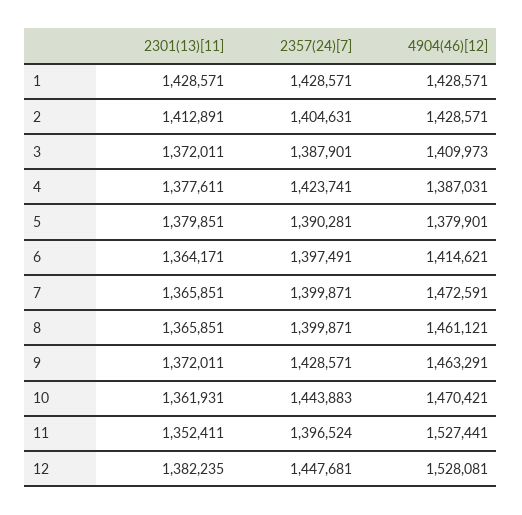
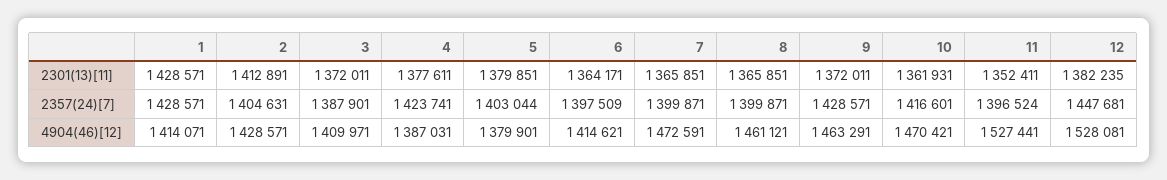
  {
    "2301(13)[11]": {
      "1": 1428571,
      "2": 1412891,
      "3": 1372011,
      "4": 1377611,
      "5": 1379851,
      "6": 1364171,
      "7": 1365851,
      "8": 1365851,
      "9": 1372011,
      "10": 1361931,
      "11": 1352411,
      "12": 1382235
    },
    "2357(24)[7]": {
      "1": 1428571,
      "2": 1404631,
      "3": 1387901,
      "4": 1423741,
-     "5": 1390281,
+     "5": 1403044,
-     "6": 1397491,
+     "6": 1397509,
      "7": 1399871,
      "8": 1399871,
      "9": 1428571,
-     "10": 1443883,
+     "10": 1416601,
      "11": 1396524,
      "12": 1447681
    },
    "4904(46)[12]": {
-     "1": 1428571,
+     "1": 1414071,
      "2": 1428571,
-     "3": 1409973,
+     "3": 1409971,
      "4": 1387031,
      "5": 1379901,
      "6": 1414621,
      "7": 1472591,
      "8": 1461121,
      "9": 1463291,
      "10": 1470421,
      "11": 1527441,
      "12": 1528081
    }
  }

